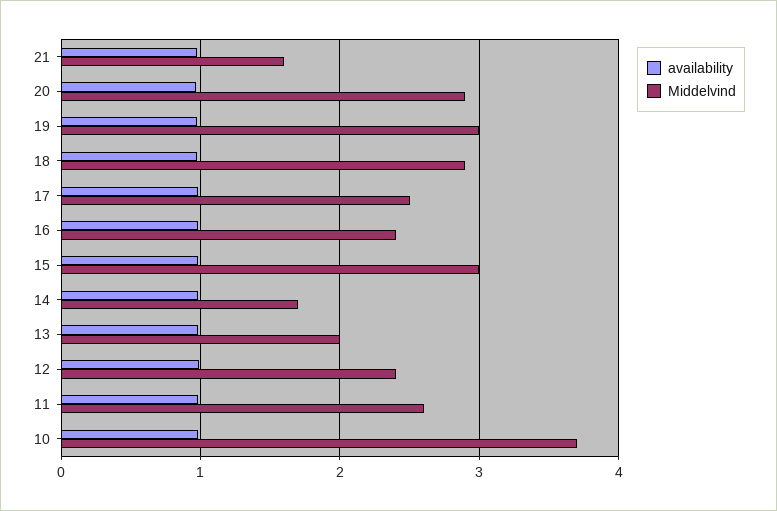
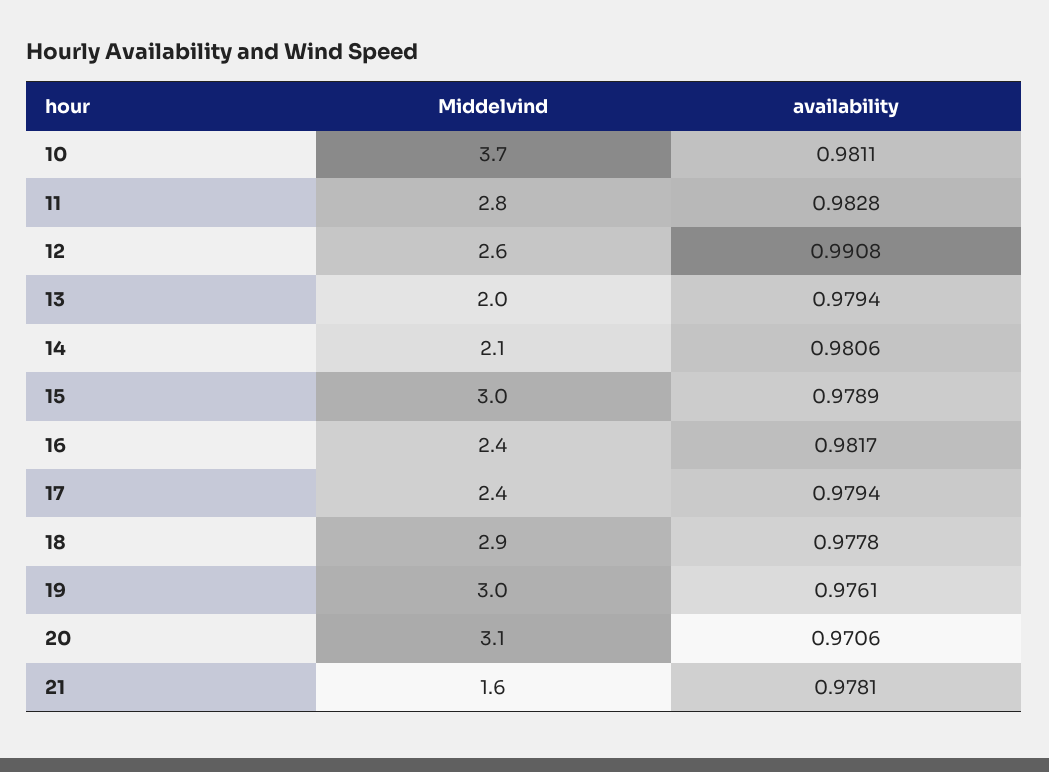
  {
    "availability": {
      "21": 0.9781,
      "20": 0.9706,
      "19": 0.9761,
      "18": 0.9778,
      "17": 0.9794,
      "16": 0.9817,
      "15": 0.9789,
      "14": 0.9806,
      "13": 0.9794,
      "12": 0.9908,
      "11": 0.9828,
      "10": 0.9811
    },
    "Middelvind": {
      "21": 1.6,
-     "20": 2.9,
+     "20": 3.1,
      "19": 3,
      "18": 2.9,
-     "17": 2.5,
+     "17": 2.4,
      "16": 2.4,
      "15": 3,
-     "14": 1.7,
+     "14": 2.1,
      "13": 2,
-     "12": 2.4,
+     "12": 2.6,
-     "11": 2.6,
+     "11": 2.8,
      "10": 3.7
    }
  }

